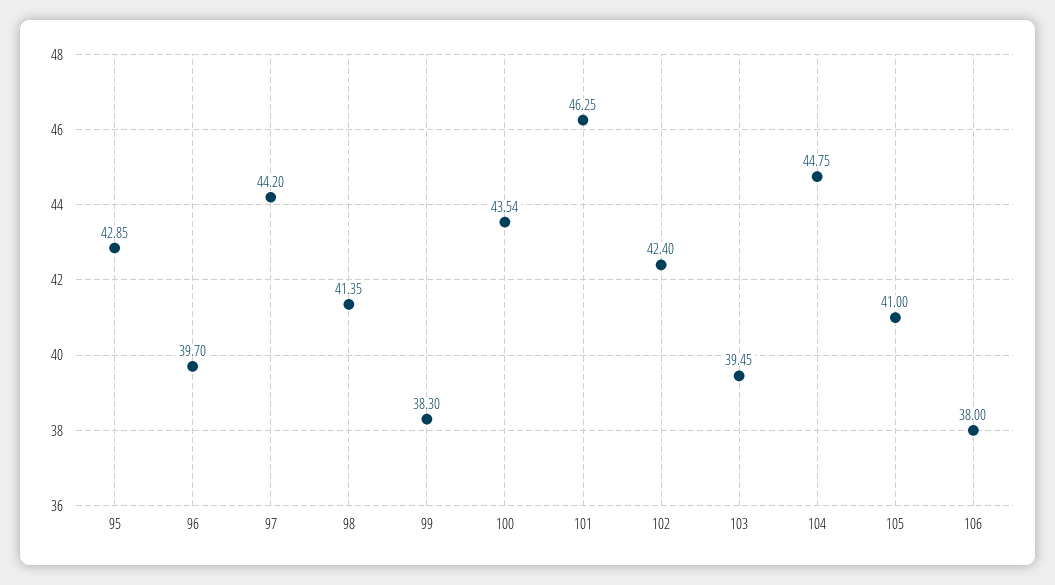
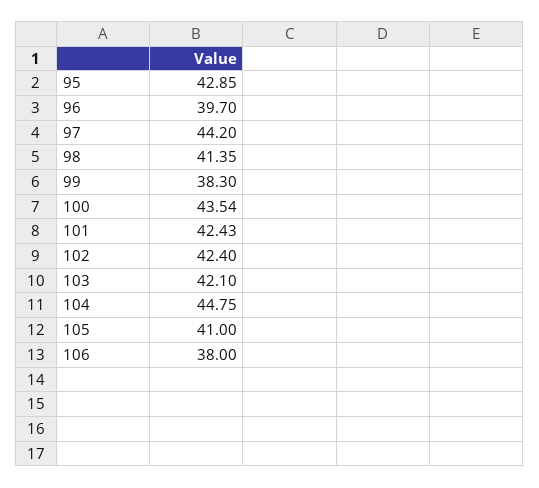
  {
    "95": 42.85,
    "96": 39.7,
    "97": 44.2,
    "98": 41.35,
    "99": 38.3,
    "100": 43.54,
-   "101": 46.25,
+   "101": 42.43,
    "102": 42.4,
-   "103": 39.45,
+   "103": 42.1,
    "104": 44.75,
    "105": 41,
    "106": 38
  }

